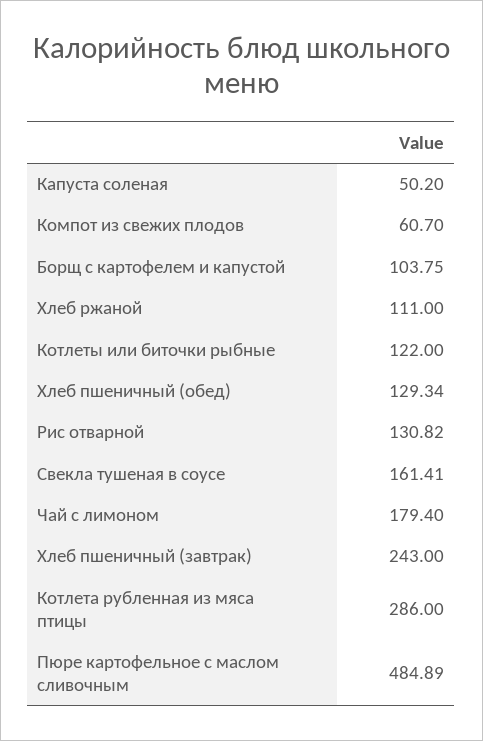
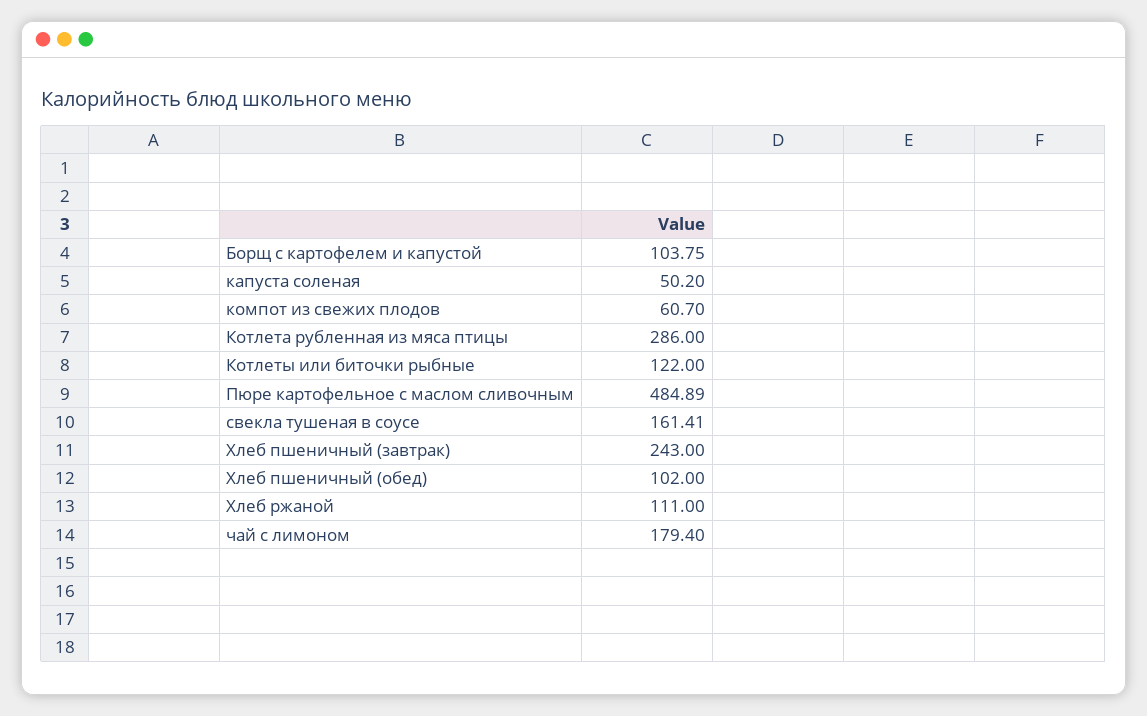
  {
    "Капуста соленая": 50.2,
    "Компот из свежих плодов": 60.7,
    "Борщ с картофелем и капустой": 103.75,
    "Хлеб ржаной": 111,
    "Котлеты или биточки рыбные": 122,
-   "Хлеб пшеничный (обед)": 129.34,
+   "Хлеб пшеничный (обед)": 102,
-   "Рис отварной": 130.82,
    "Свекла тушеная в соусе": 161.41,
    "Чай с лимоном": 179.4,
    "Хлеб пшеничный (завтрак)": 243,
    "Котлета рубленная из мяса птицы": 286,
    "Пюре картофельное с маслом сливочным": 484.89
  }

